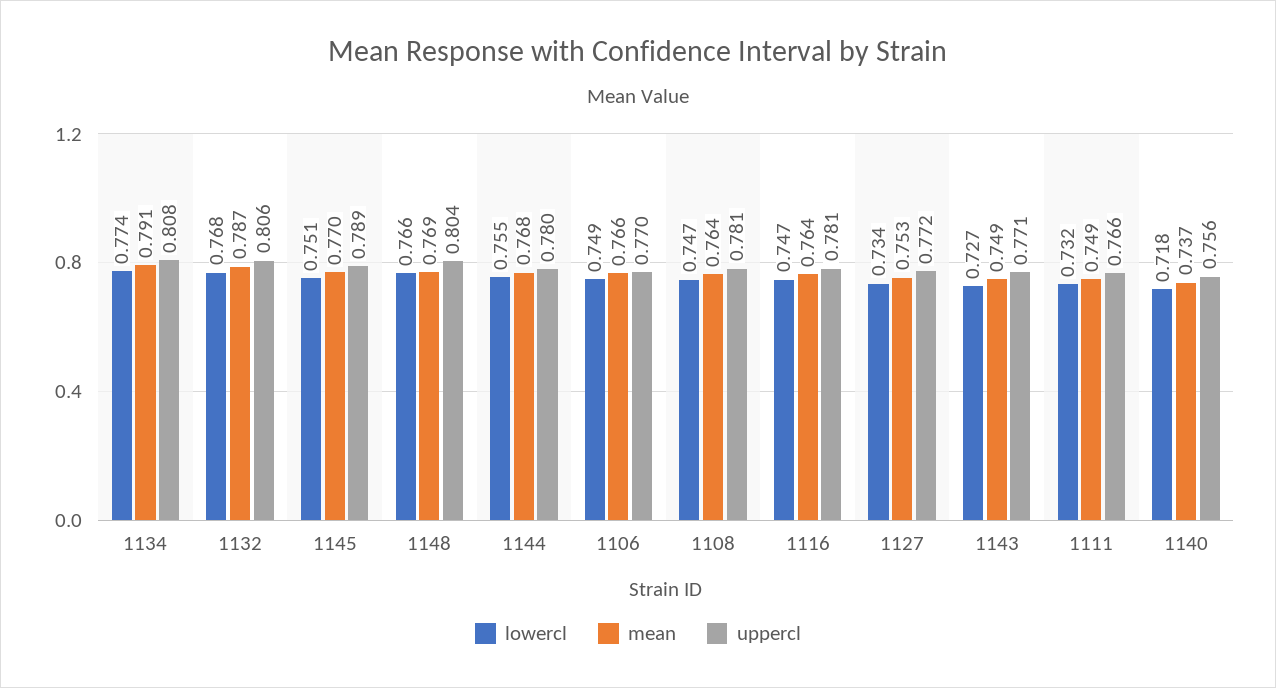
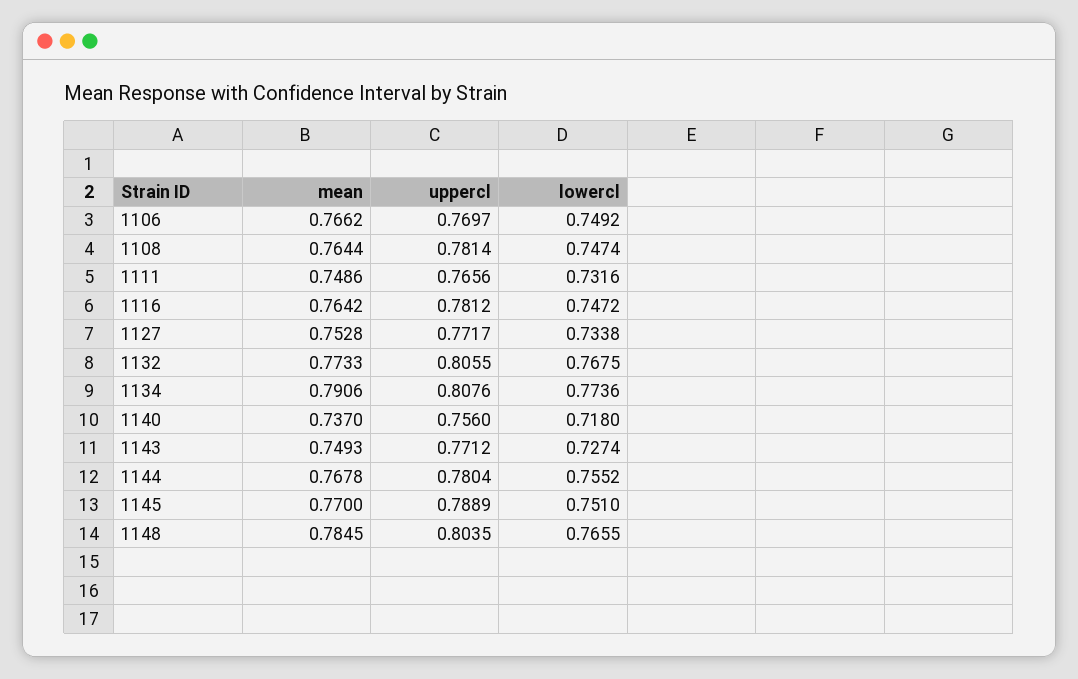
  {
    "lowercl": {
      "1134": 0.7736,
      "1132": 0.7675,
      "1145": 0.751,
      "1148": 0.7655,
      "1144": 0.7552,
      "1106": 0.7492,
      "1108": 0.7474,
      "1116": 0.7472,
      "1127": 0.7338,
      "1143": 0.7274,
      "1111": 0.7316,
      "1140": 0.718
    },
    "mean": {
      "1134": 0.7906,
-     "1132": 0.787,
+     "1132": 0.7733,
      "1145": 0.77,
-     "1148": 0.769,
+     "1148": 0.7845,
      "1144": 0.7678,
      "1106": 0.7662,
      "1108": 0.7644,
      "1116": 0.7642,
      "1127": 0.7528,
      "1143": 0.7493,
      "1111": 0.7486,
      "1140": 0.737
    },
    "uppercl": {
      "1134": 0.8076,
      "1132": 0.8055,
      "1145": 0.7889,
      "1148": 0.8035,
      "1144": 0.7804,
      "1106": 0.7697,
      "1108": 0.7814,
      "1116": 0.7812,
      "1127": 0.7717,
      "1143": 0.7712,
      "1111": 0.7656,
      "1140": 0.756
    }
  }

